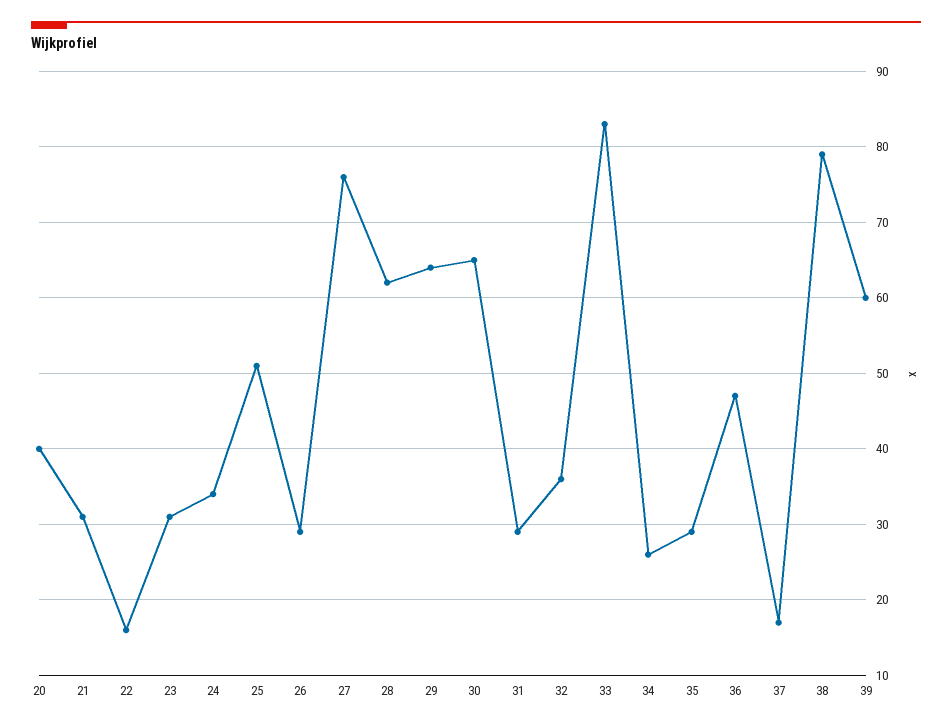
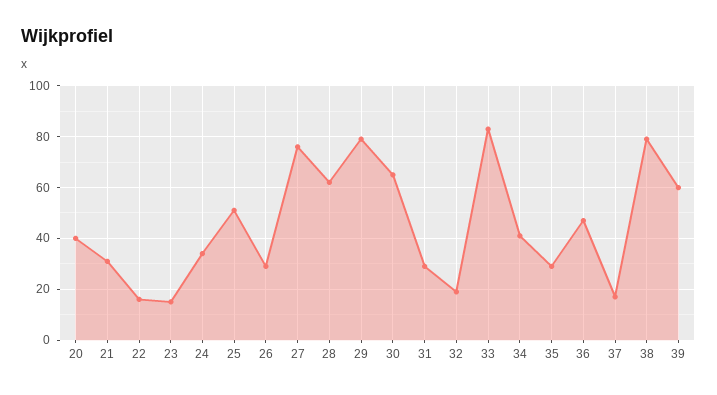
  {
    "20": 40,
    "21": 31,
    "22": 16,
-   "23": 31,
+   "23": 15,
    "24": 34,
    "25": 51,
    "26": 29,
    "27": 76,
    "28": 62,
-   "29": 64,
+   "29": 80,
    "30": 65,
    "31": 29,
-   "32": 36,
+   "32": 20,
    "33": 83,
-   "34": 26,
+   "34": 40,
    "35": 29,
    "36": 47,
    "37": 17,
    "38": 79,
    "39": 60
  }

